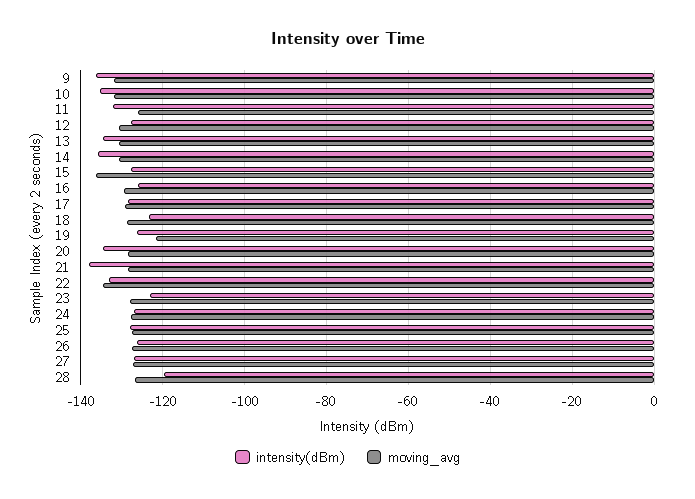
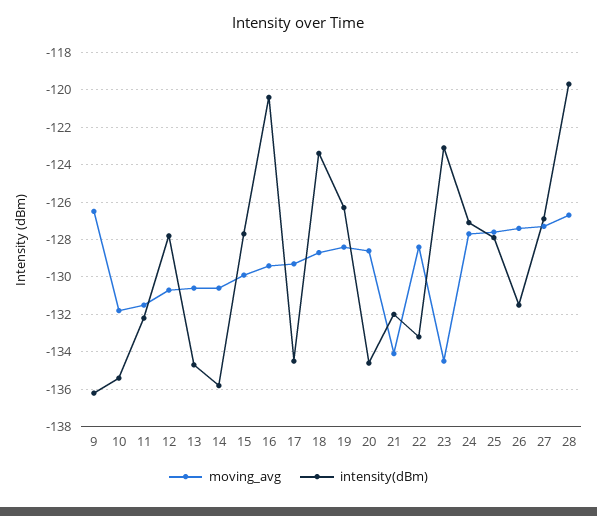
  {
    "intensity(dBm)": {
      "9": -136,
      "10": -135.5,
      "11": -132,
      "12": -128,
      "13": -134.5,
      "14": -136,
      "15": -127.5,
-     "16": -126,
+     "16": -120.5,
-     "17": -128,
+     "17": -134.5,
      "18": -123.5,
      "19": -126.5,
      "20": -134.5,
-     "21": -138,
+     "21": -132,
      "22": -133,
      "23": -123,
      "24": -127,
      "25": -128,
-     "26": -126,
+     "26": -131.5,
      "27": -127,
      "28": -119.5
    },
    "moving_avg": {
-     "9": -132,
+     "9": -126.5,
      "10": -132,
-     "11": -126,
+     "11": -131.5,
      "12": -130.5,
      "13": -130.5,
      "14": -130.5,
-     "15": -136,
+     "15": -130,
      "16": -129.5,
      "17": -129.5,
      "18": -128.5,
-     "19": -122,
+     "19": -128.5,
      "20": -128.5,
-     "21": -128,
+     "21": -134,
-     "22": -134,
+     "22": -128.5,
-     "23": -128,
+     "23": -134.5,
      "24": -127.5,
      "25": -127.5,
      "26": -127.5,
      "27": -127.5,
      "28": -126.5
    }
  }

